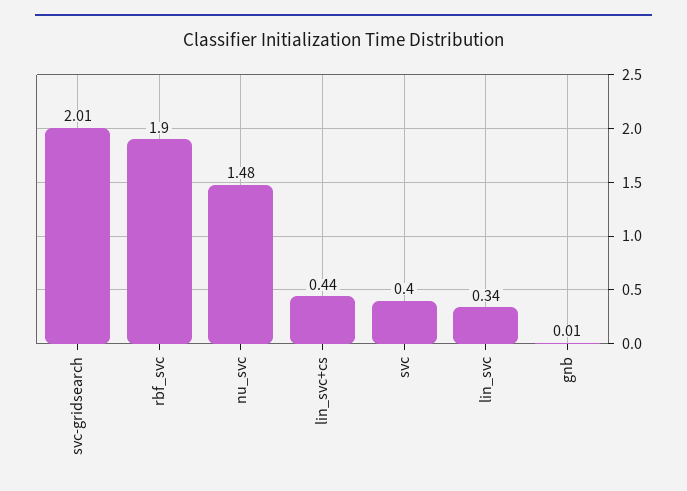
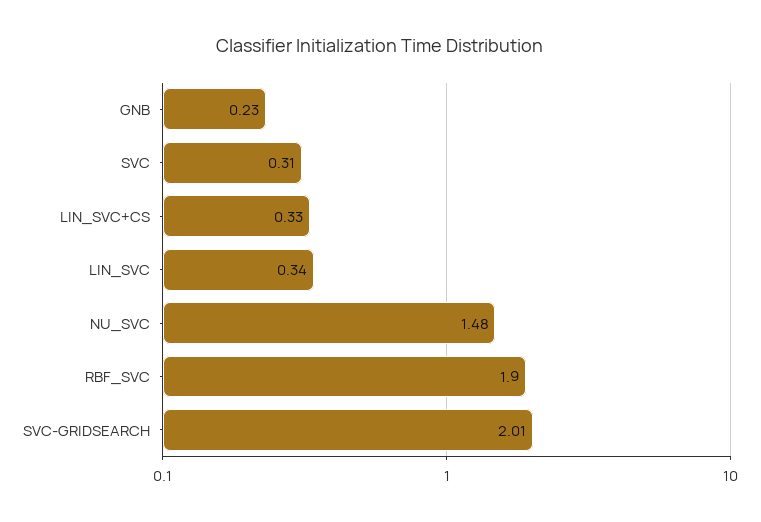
  {
    "svc-gridsearch": 2.01,
    "rbf_svc": 1.9,
    "nu_svc": 1.48,
-   "lin_svc+cs": 0.44,
+   "lin_svc+cs": 0.33,
-   "svc": 0.4,
+   "svc": 0.31,
    "lin_svc": 0.34,
-   "gnb": 0.01
+   "gnb": 0.23
  }

